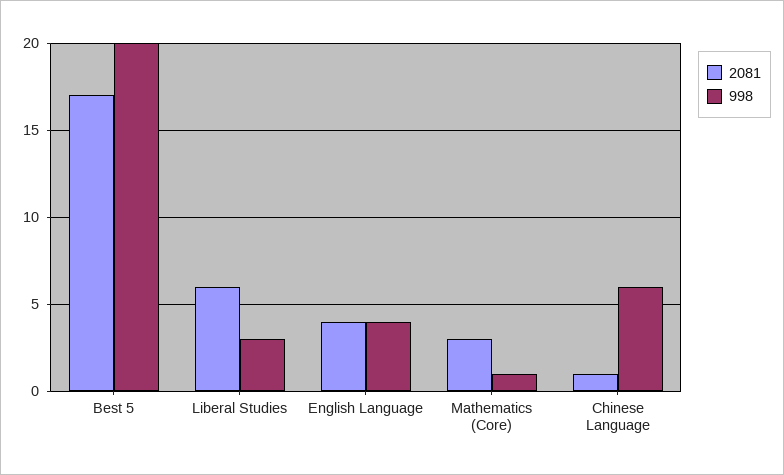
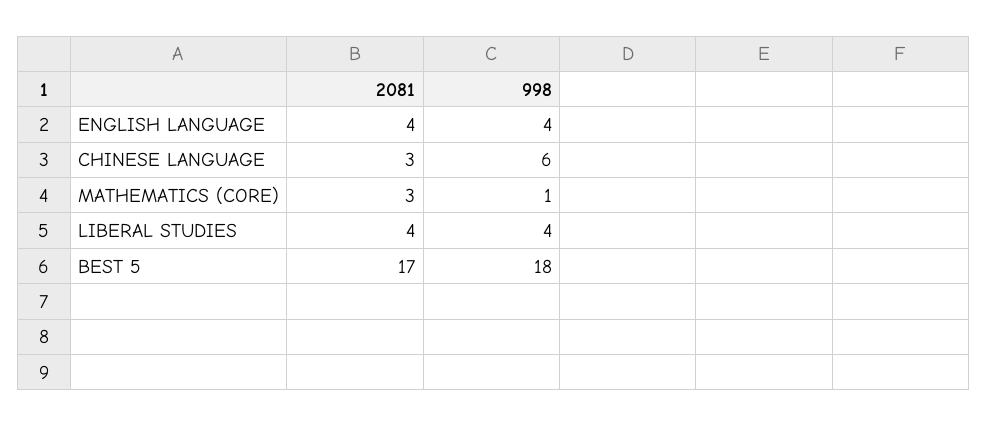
  {
    "2081": {
      "Best 5": 17,
-     "Liberal Studies": 6,
+     "Liberal Studies": 4,
      "English Language": 4,
      "Mathematics (Core)": 3,
-     "Chinese Language": 1
+     "Chinese Language": 3
    },
    "998": {
-     "Best 5": 20,
+     "Best 5": 18,
-     "Liberal Studies": 3,
+     "Liberal Studies": 4,
      "English Language": 4,
      "Mathematics (Core)": 1,
      "Chinese Language": 6
    }
  }

